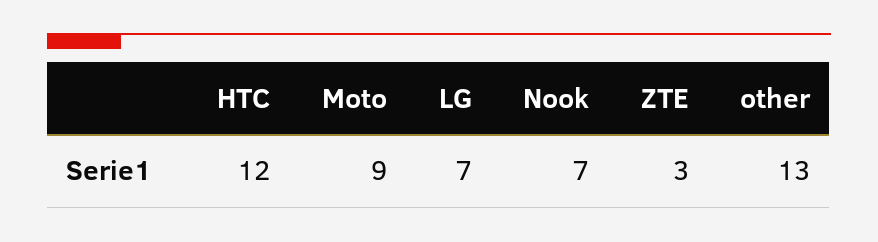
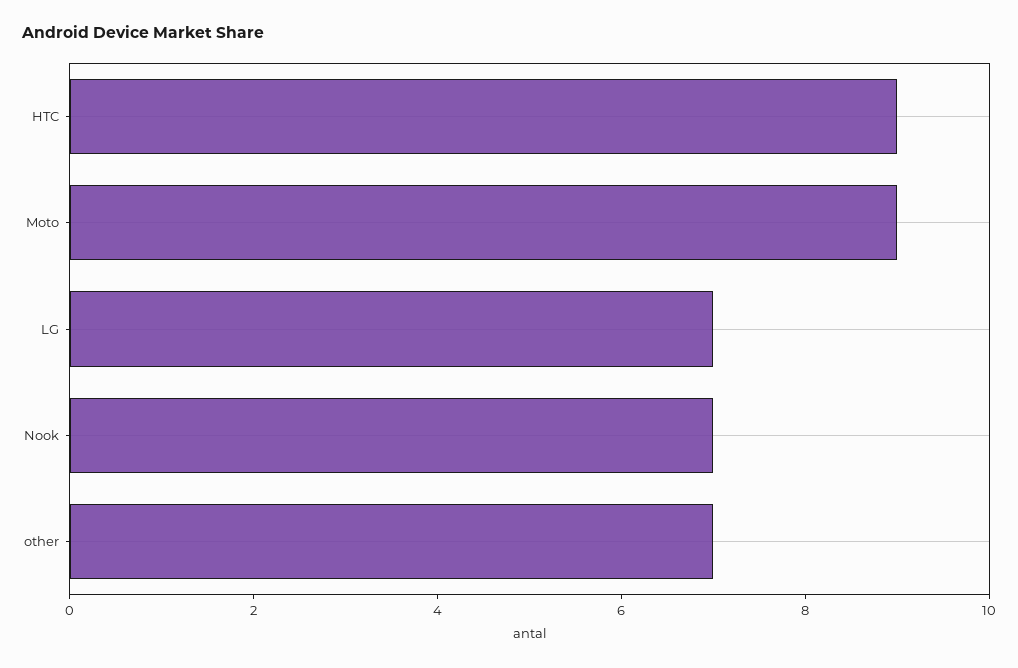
  {
-   "HTC": 12,
+   "HTC": 9,
    "Moto": 9,
    "LG": 7,
    "Nook": 7,
-   "ZTE": 3,
-   "other": 13
+   "other": 7
  }

